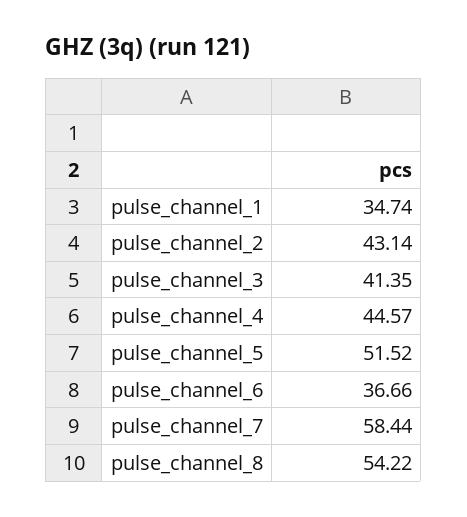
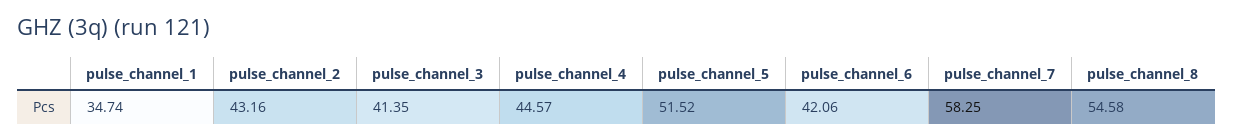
  {
    "pulse_channel_1": 34.74,
-   "pulse_channel_2": 43.14,
+   "pulse_channel_2": 43.16,
    "pulse_channel_3": 41.35,
    "pulse_channel_4": 44.57,
    "pulse_channel_5": 51.52,
-   "pulse_channel_6": 36.66,
+   "pulse_channel_6": 42.06,
-   "pulse_channel_7": 58.44,
+   "pulse_channel_7": 58.25,
-   "pulse_channel_8": 54.22
+   "pulse_channel_8": 54.58
  }

